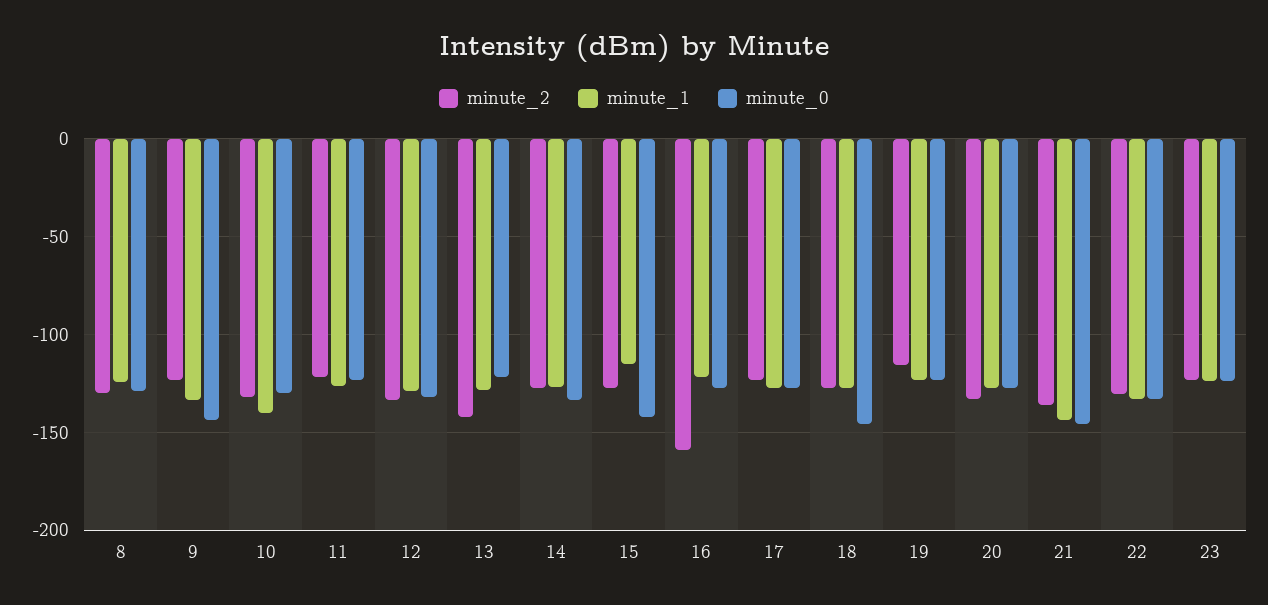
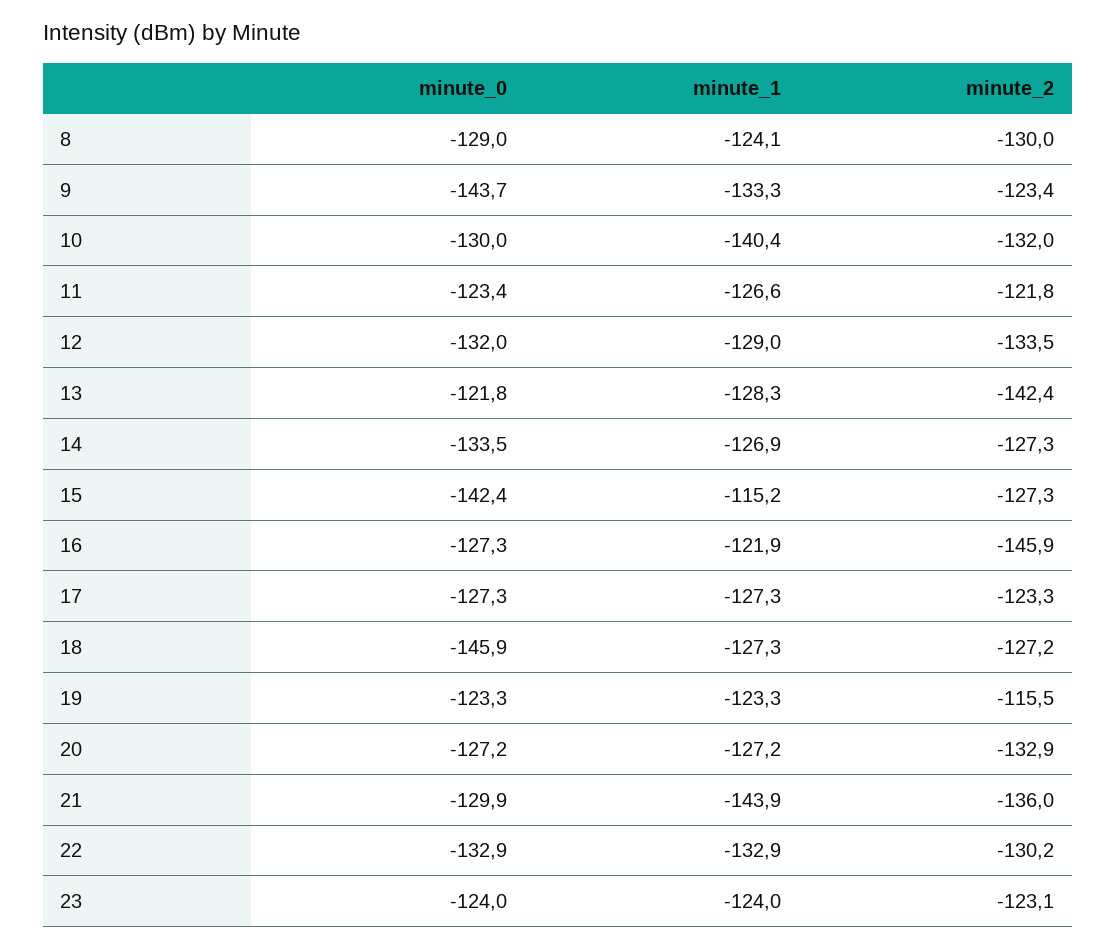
  {
    "minute_2": {
      "8": -130,
      "9": -123.4,
      "10": -132,
      "11": -121.8,
      "12": -133.5,
      "13": -142.4,
      "14": -127.3,
      "15": -127.3,
-     "16": -160,
+     "16": -145.9,
      "17": -123.3,
      "18": -127.2,
      "19": -115.5,
      "20": -132.9,
      "21": -136,
      "22": -130.2,
      "23": -123.1
    },
    "minute_1": {
      "8": -124.1,
      "9": -133.3,
      "10": -140.4,
      "11": -126.6,
      "12": -129,
      "13": -128.3,
      "14": -126.9,
      "15": -115.2,
      "16": -121.9,
      "17": -127.3,
      "18": -127.3,
      "19": -123.3,
      "20": -127.2,
      "21": -143.9,
      "22": -132.9,
      "23": -124
    },
    "minute_0": {
      "8": -129,
      "9": -143.7,
      "10": -130,
      "11": -123.4,
      "12": -132,
      "13": -121.8,
      "14": -133.5,
      "15": -142.4,
      "16": -127.3,
      "17": -127.3,
      "18": -145.9,
      "19": -123.3,
      "20": -127.2,
-     "21": -145,
+     "21": -129.9,
      "22": -132.9,
      "23": -124
    }
  }

